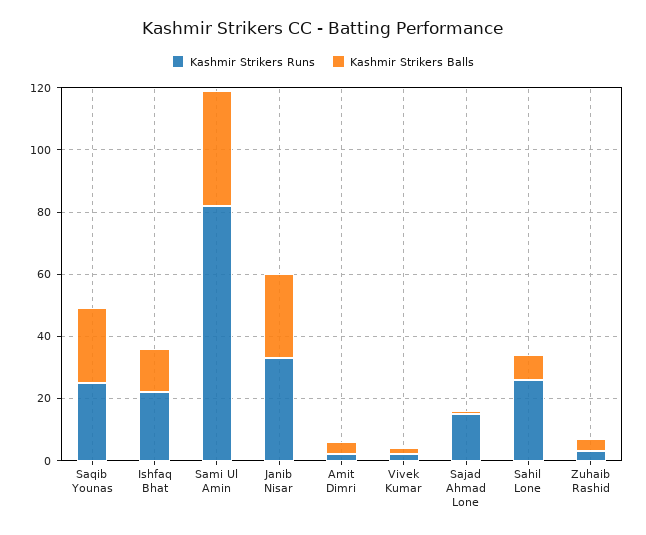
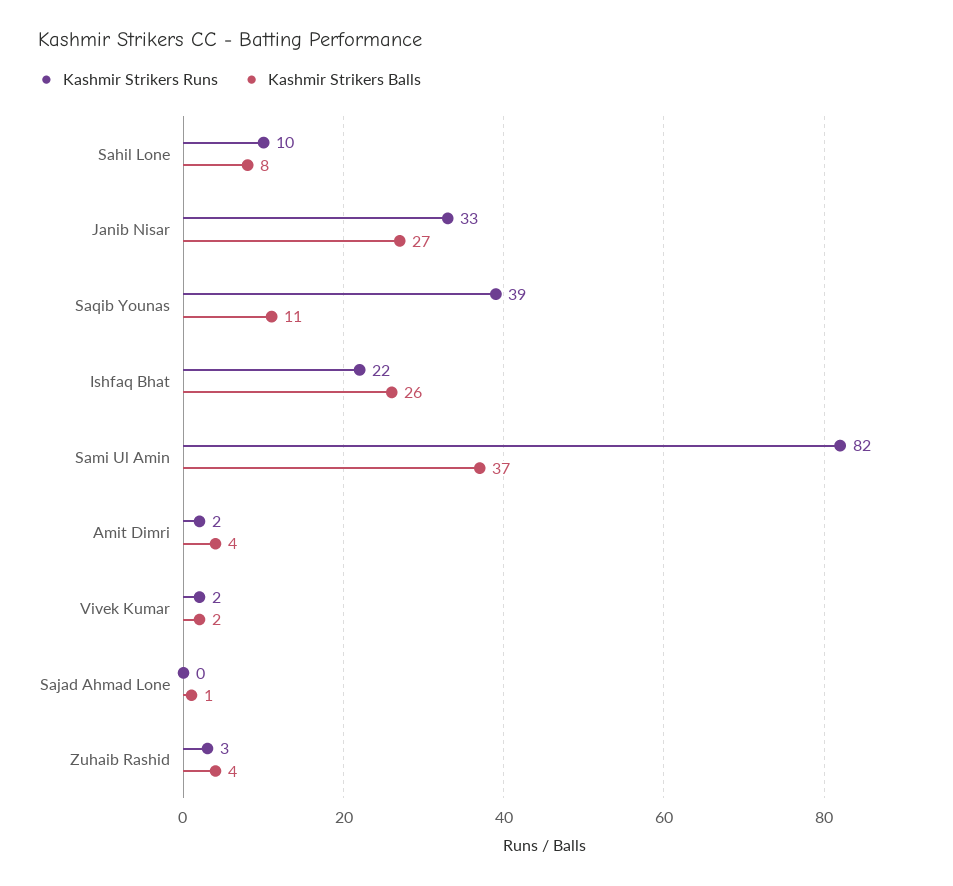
  {
    "Kashmir Strikers Runs": {
-     "Saqib Younas": 25,
+     "Saqib Younas": 39,
      "Ishfaq Bhat": 22,
      "Sami Ul Amin": 82,
      "Janib Nisar": 33,
      "Amit Dimri": 2,
      "Vivek Kumar": 2,
-     "Sajad Ahmad Lone": 15,
+     "Sajad Ahmad Lone": 0,
-     "Sahil Lone": 25,
+     "Sahil Lone": 10,
      "Zuhaib Rashid": 3
    },
    "Kashmir Strikers Balls": {
-     "Saqib Younas": 25,
+     "Saqib Younas": 11,
-     "Ishfaq Bhat": 15,
+     "Ishfaq Bhat": 26,
      "Sami Ul Amin": 37,
      "Janib Nisar": 27,
      "Amit Dimri": 4,
      "Vivek Kumar": 2,
      "Sajad Ahmad Lone": 1,
      "Sahil Lone": 8,
      "Zuhaib Rashid": 4
    }
  }

